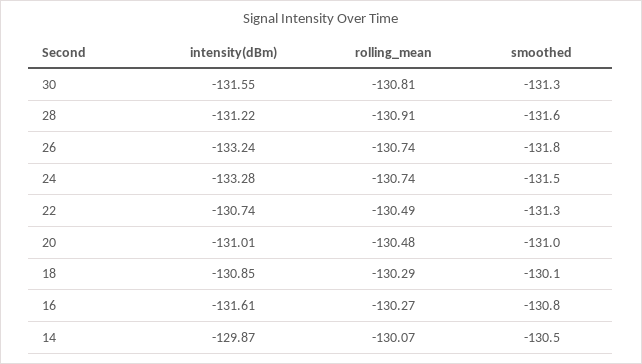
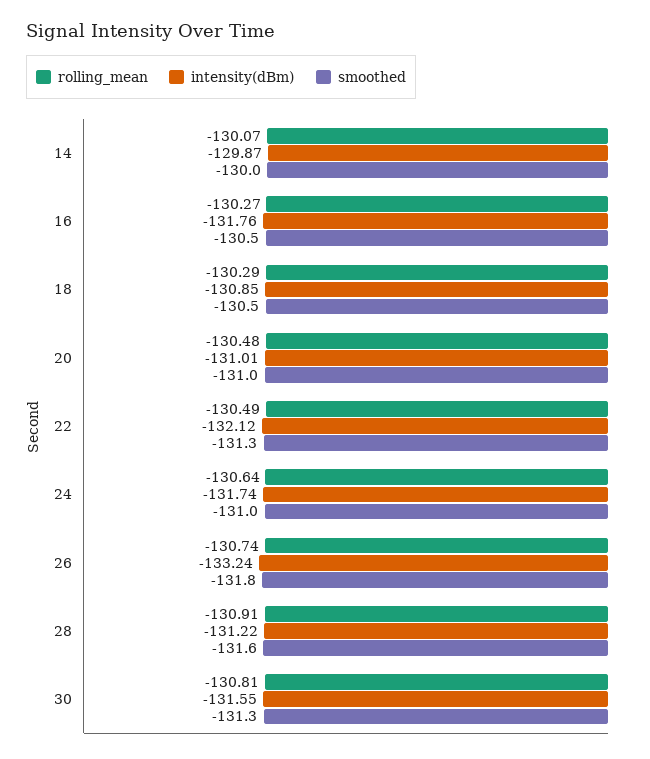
  {
    "intensity(dBm)": {
      "30": -131.55,
      "28": -131.22,
      "26": -133.24,
-     "24": -133.28,
+     "24": -131.74,
-     "22": -130.74,
+     "22": -132.12,
      "20": -131.01,
      "18": -130.85,
-     "16": -131.61,
+     "16": -131.76,
      "14": -129.87
    },
    "rolling_mean": {
      "30": -130.81,
      "28": -130.91,
      "26": -130.74,
-     "24": -130.74,
+     "24": -130.64,
      "22": -130.49,
      "20": -130.48,
      "18": -130.29,
      "16": -130.27,
      "14": -130.07
    },
    "smoothed": {
      "30": -131.3,
      "28": -131.6,
      "26": -131.8,
-     "24": -131.5,
+     "24": -131,
      "22": -131.3,
      "20": -131,
-     "18": -130.1,
+     "18": -130.5,
-     "16": -130.8,
+     "16": -130.5,
-     "14": -130.5
+     "14": -130
    }
  }

